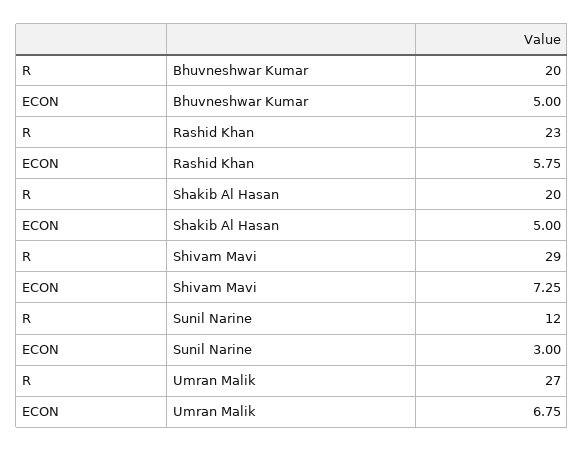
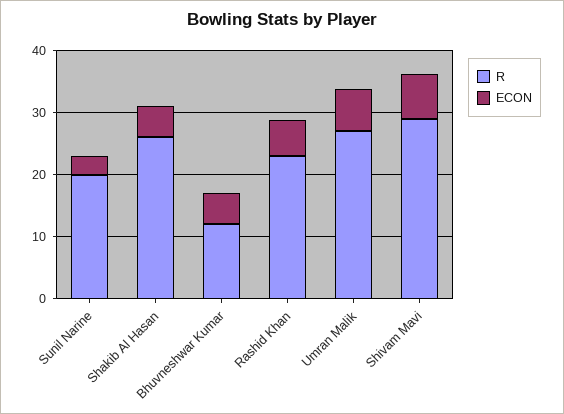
  {
    "R": {
-     "Bhuvneshwar Kumar": 20,
+     "Bhuvneshwar Kumar": 12,
      "Rashid Khan": 23,
-     "Shakib Al Hasan": 20,
+     "Shakib Al Hasan": 26,
      "Shivam Mavi": 29,
-     "Sunil Narine": 12,
+     "Sunil Narine": 20,
      "Umran Malik": 27
    },
    "ECON": {
      "Bhuvneshwar Kumar": 5,
      "Rashid Khan": 5.75,
      "Shakib Al Hasan": 5,
      "Shivam Mavi": 7.25,
      "Sunil Narine": 3,
      "Umran Malik": 6.75
    }
  }

